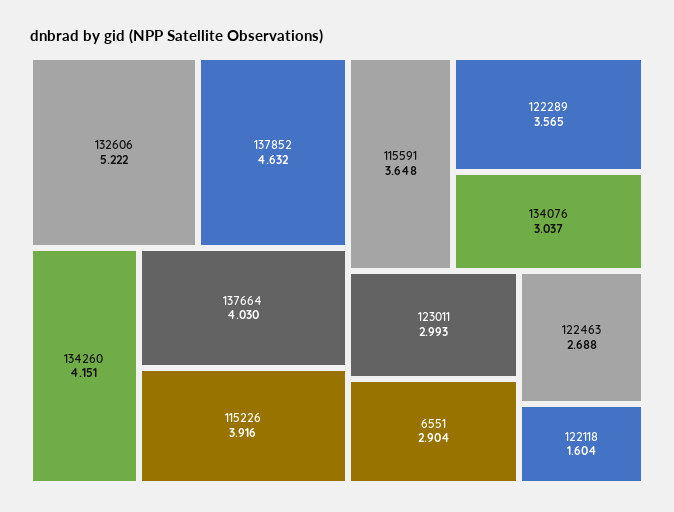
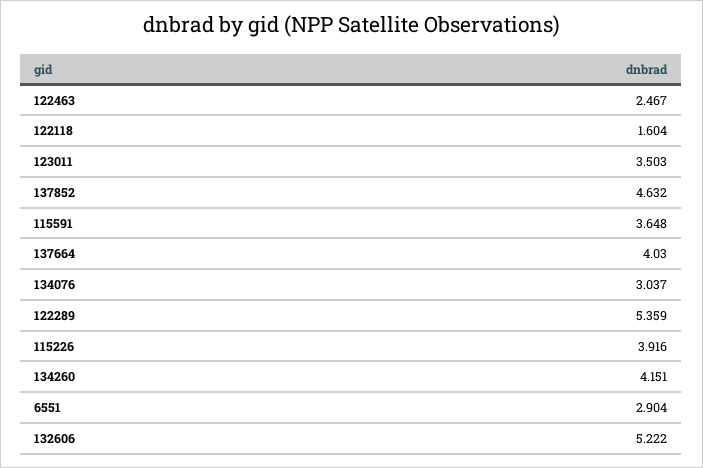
  {
    "132606": 5.222,
    "137852": 4.632,
    "134260": 4.151,
    "137664": 4.03,
    "115226": 3.916,
    "115591": 3.648,
-   "122289": 3.565,
+   "122289": 5.359,
    "134076": 3.037,
-   "123011": 2.993,
+   "123011": 3.503,
    "6551": 2.904,
-   "122463": 2.688,
+   "122463": 2.467,
    "122118": 1.604
  }

